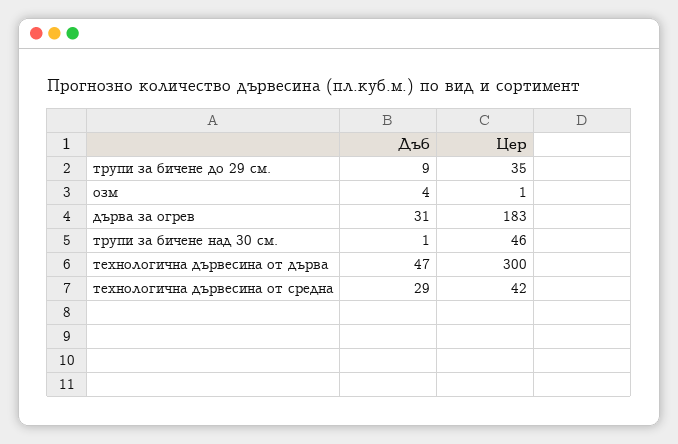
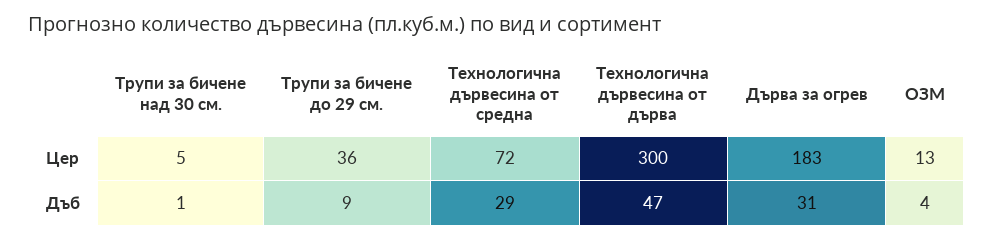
  {
    "Дъб": {
      "трупи за бичене до 29 см.": 9,
      "озм": 4,
      "дърва за огрев": 31,
      "трупи за бичене над 30 см.": 1,
      "технологична дървесина от дърва": 47,
      "технологична дървесина от средна": 29
    },
    "Цер": {
-     "трупи за бичене до 29 см.": 35,
+     "трупи за бичене до 29 см.": 36,
-     "озм": 1,
+     "озм": 13,
      "дърва за огрев": 183,
-     "трупи за бичене над 30 см.": 46,
+     "трупи за бичене над 30 см.": 5,
      "технологична дървесина от дърва": 300,
-     "технологична дървесина от средна": 42
+     "технологична дървесина от средна": 72
    }
  }

